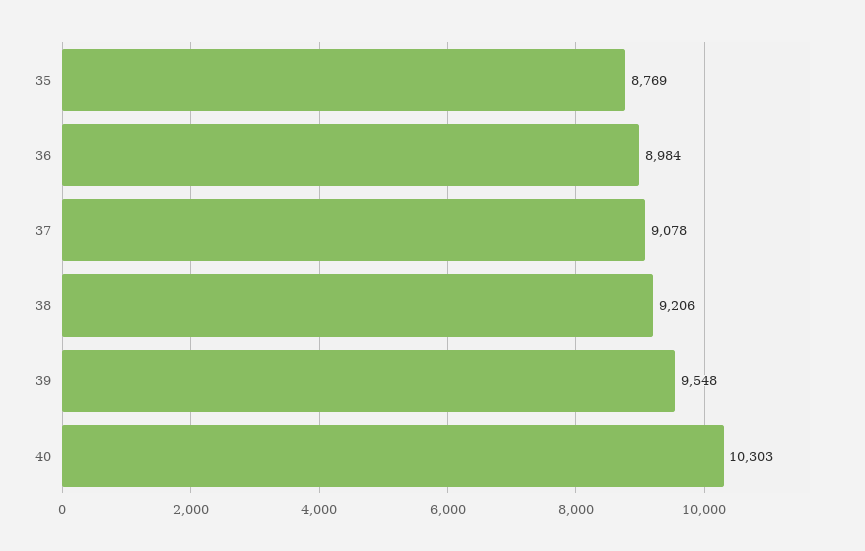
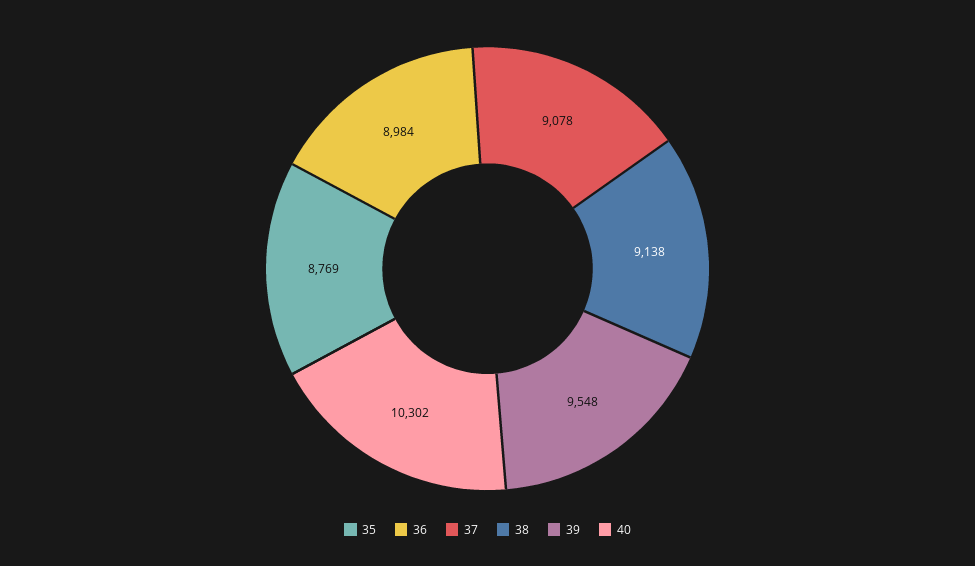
  {
    "35": 8769,
    "36": 8984,
    "37": 9078,
-   "38": 9206,
+   "38": 9138,
    "39": 9548,
-   "40": 10303
+   "40": 10302
  }

